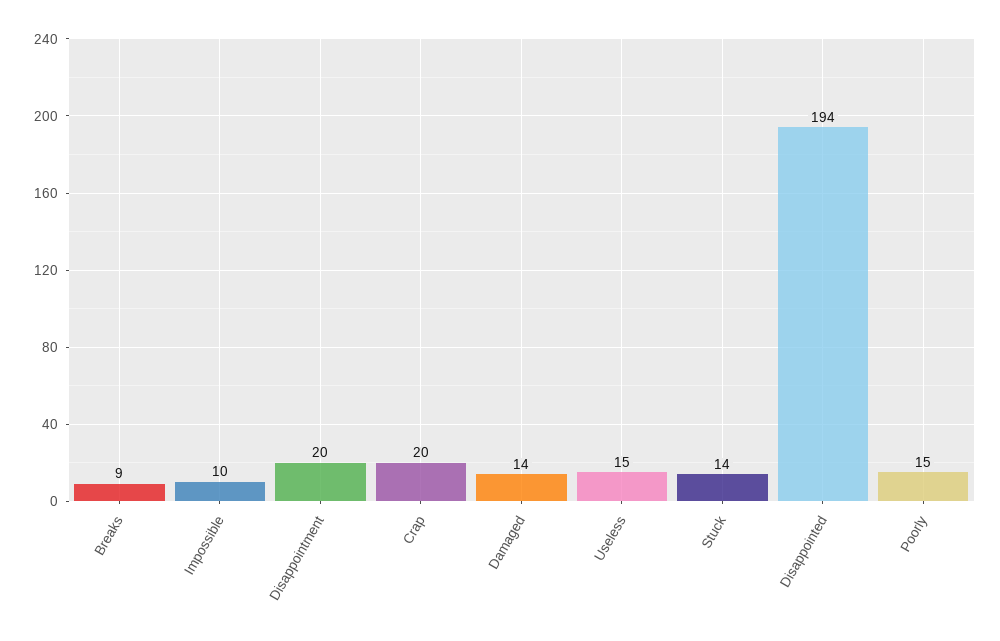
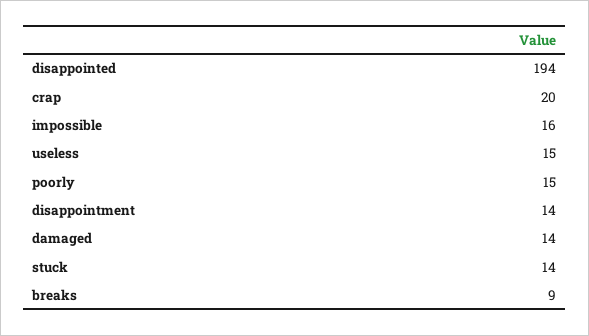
  {
    "Breaks": 9,
-   "Impossible": 10,
+   "Impossible": 16,
-   "Disappointment": 20,
+   "Disappointment": 14,
    "Crap": 20,
    "Damaged": 14,
    "Useless": 15,
    "Stuck": 14,
    "Disappointed": 194,
    "Poorly": 15
  }

